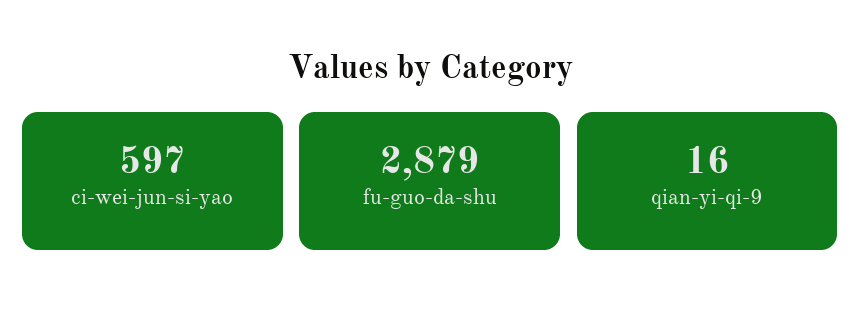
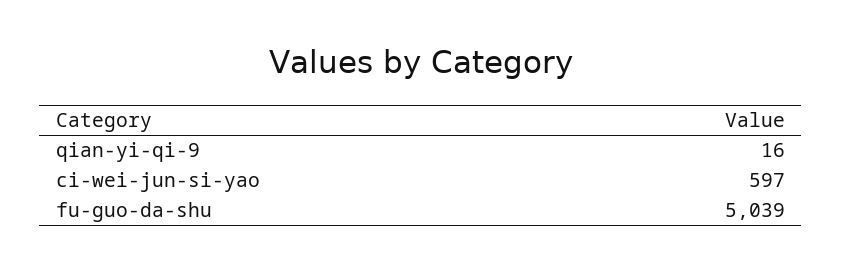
  {
    "ci-wei-jun-si-yao": 597,
-   "fu-guo-da-shu": 2879,
+   "fu-guo-da-shu": 5039,
    "qian-yi-qi-9": 16
  }

